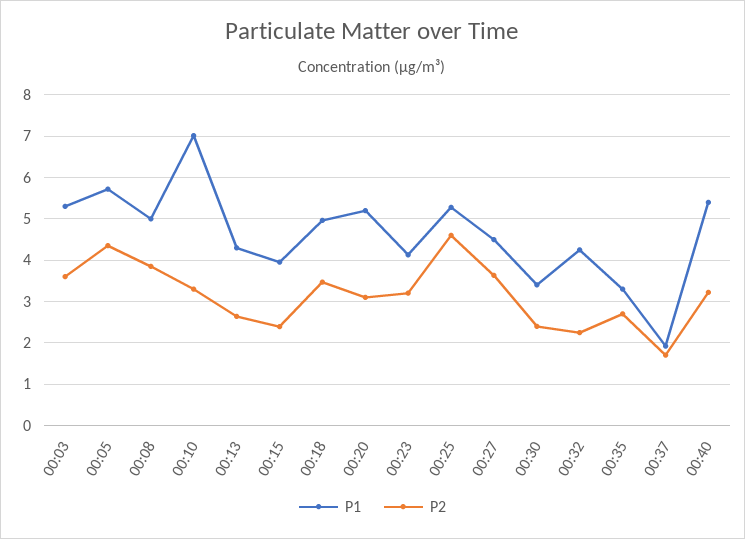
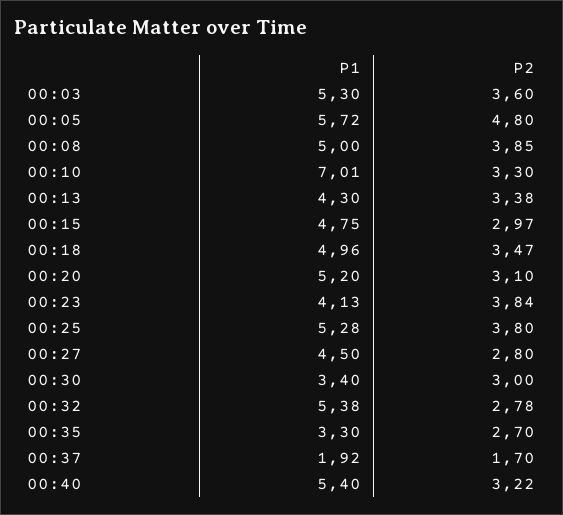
  {
    "P1": {
      "00:03": 5.3,
      "00:05": 5.72,
      "00:08": 5,
      "00:10": 7.01,
      "00:13": 4.3,
-     "00:15": 4,
+     "00:15": 4.75,
      "00:18": 4.96,
      "00:20": 5.2,
      "00:23": 4.13,
      "00:25": 5.28,
      "00:27": 4.5,
      "00:30": 3.4,
-     "00:32": 4.2,
+     "00:32": 5.38,
      "00:35": 3.3,
      "00:37": 1.92,
      "00:40": 5.4
    },
    "P2": {
      "00:03": 3.6,
-     "00:05": 4.4,
+     "00:05": 4.8,
      "00:08": 3.85,
      "00:10": 3.3,
-     "00:13": 2.6,
+     "00:13": 3.38,
-     "00:15": 2.4,
+     "00:15": 2.97,
      "00:18": 3.47,
      "00:20": 3.1,
-     "00:23": 3.2,
+     "00:23": 3.84,
-     "00:25": 4.6,
+     "00:25": 3.8,
-     "00:27": 3.6,
+     "00:27": 2.8,
-     "00:30": 2.4,
+     "00:30": 3,
-     "00:32": 2.2,
+     "00:32": 2.78,
      "00:35": 2.7,
      "00:37": 1.7,
      "00:40": 3.22
    }
  }

